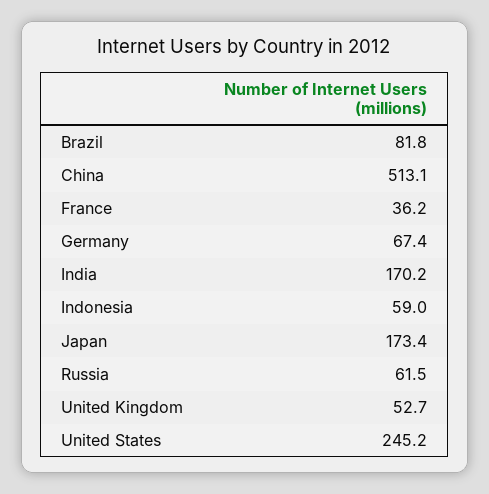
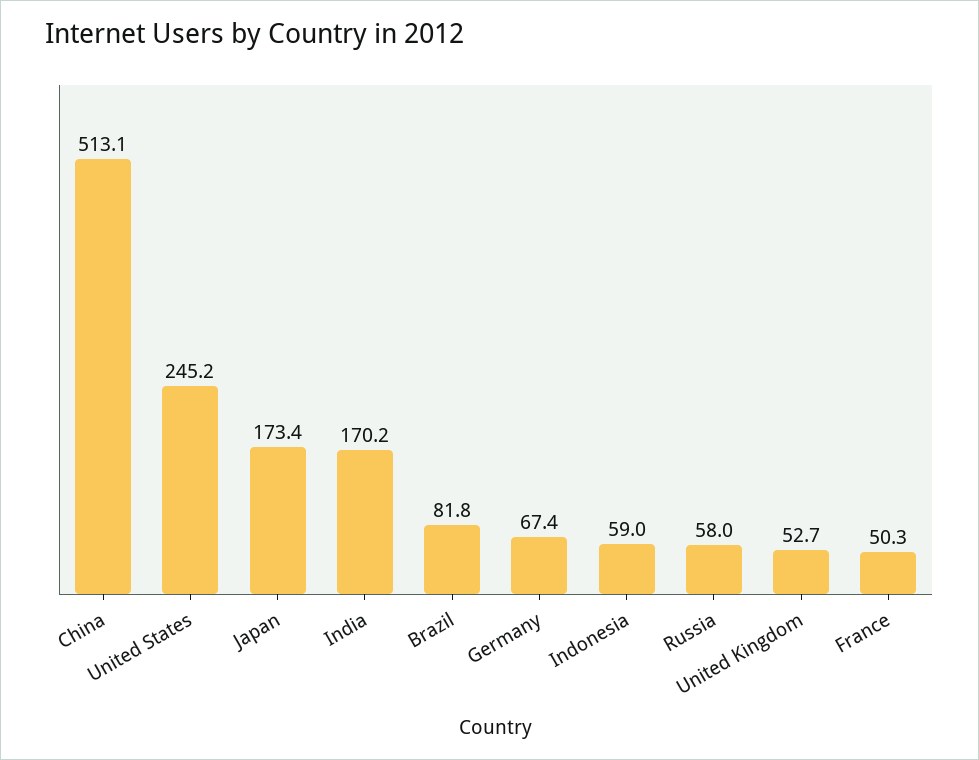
  {
    "Brazil": 81.8,
    "China": 513.1,
-   "France": 36.2,
+   "France": 50.3,
    "Germany": 67.4,
    "India": 170.2,
    "Indonesia": 59,
    "Japan": 173.4,
-   "Russia": 61.5,
+   "Russia": 58,
    "United Kingdom": 52.7,
    "United States": 245.2
  }

